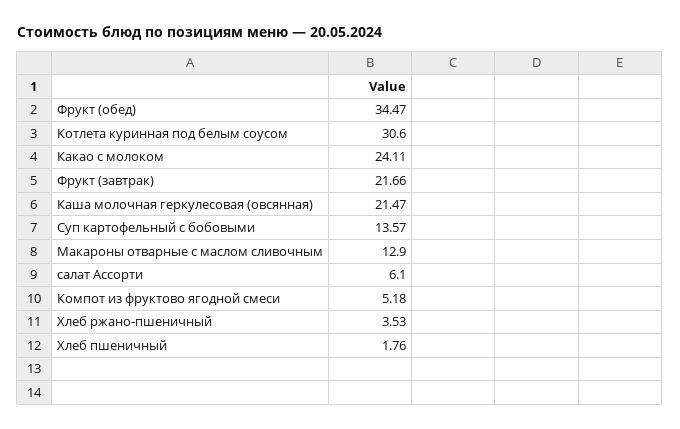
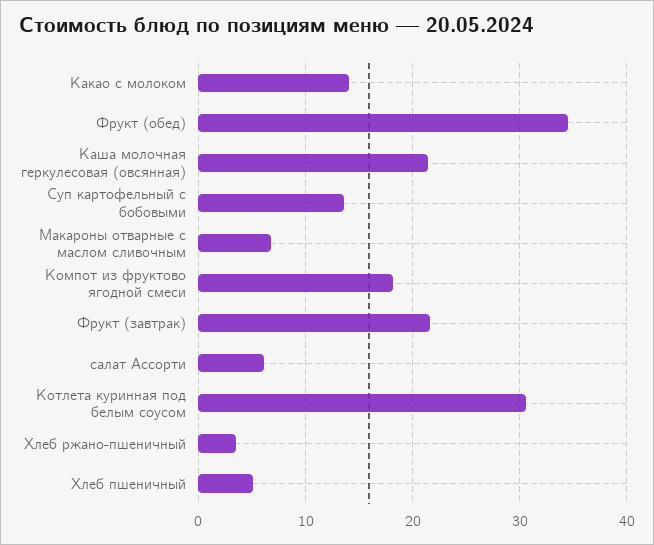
  {
    "Фрукт (обед)": 34.47,
    "Котлета куринная под белым соусом": 30.6,
-   "Какао с молоком": 24.11,
+   "Какао с молоком": 14,
    "Фрукт (завтрак)": 21.66,
    "Каша молочная геркулесовая (овсянная)": 21.47,
    "Суп картофельный с бобовыми": 13.57,
-   "Макароны отварные с маслом сливочным": 12.9,
+   "Макароны отварные с маслом сливочным": 7,
    "салат Ассорти": 6.1,
-   "Компот из фруктово ягодной смеси": 5.18,
+   "Компот из фруктово ягодной смеси": 18,
    "Хлеб ржано-пшеничный": 3.53,
-   "Хлеб пшеничный": 1.76
+   "Хлеб пшеничный": 5
  }

